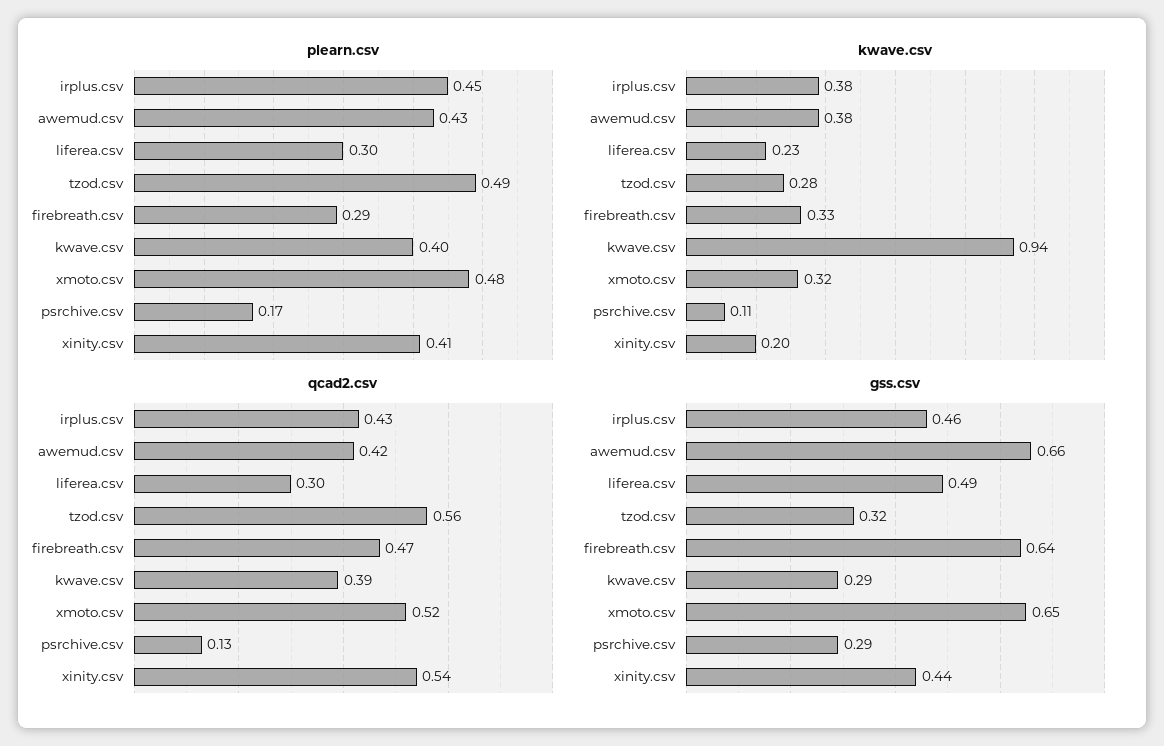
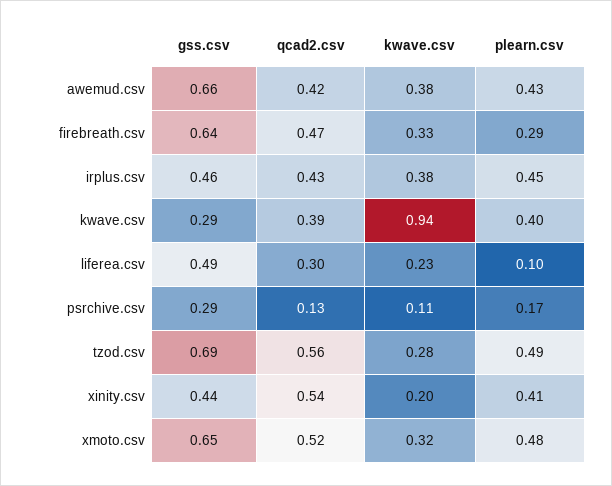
  {
    "plearn.csv": {
      "irplus.csv": 0.45,
      "awemud.csv": 0.43,
-     "liferea.csv": 0.3,
+     "liferea.csv": 0.1,
      "tzod.csv": 0.49,
      "firebreath.csv": 0.29,
      "kwave.csv": 0.4,
      "xmoto.csv": 0.48,
      "psrchive.csv": 0.17,
      "xinity.csv": 0.41
    },
    "kwave.csv": {
      "irplus.csv": 0.38,
      "awemud.csv": 0.38,
      "liferea.csv": 0.23,
      "tzod.csv": 0.28,
      "firebreath.csv": 0.33,
      "kwave.csv": 0.94,
      "xmoto.csv": 0.32,
      "psrchive.csv": 0.11,
      "xinity.csv": 0.2
    },
    "qcad2.csv": {
      "irplus.csv": 0.43,
      "awemud.csv": 0.42,
      "liferea.csv": 0.3,
      "tzod.csv": 0.56,
      "firebreath.csv": 0.47,
      "kwave.csv": 0.39,
      "xmoto.csv": 0.52,
      "psrchive.csv": 0.13,
      "xinity.csv": 0.54
    },
    "gss.csv": {
      "irplus.csv": 0.46,
      "awemud.csv": 0.66,
      "liferea.csv": 0.49,
-     "tzod.csv": 0.32,
+     "tzod.csv": 0.69,
      "firebreath.csv": 0.64,
      "kwave.csv": 0.29,
      "xmoto.csv": 0.65,
      "psrchive.csv": 0.29,
      "xinity.csv": 0.44
    }
  }

